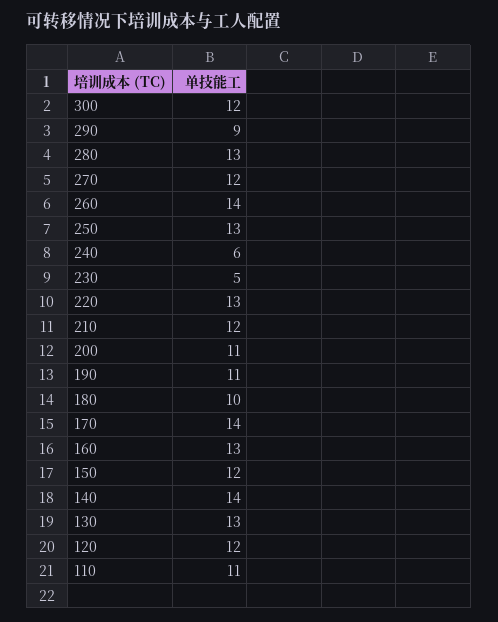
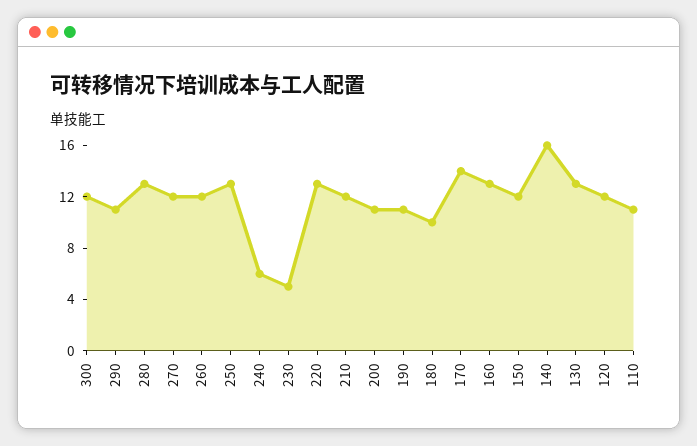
  {
    "300": 12,
-   "290": 9,
+   "290": 11,
    "280": 13,
    "270": 12,
-   "260": 14,
+   "260": 12,
    "250": 13,
    "240": 6,
    "230": 5,
    "220": 13,
    "210": 12,
    "200": 11,
    "190": 11,
    "180": 10,
    "170": 14,
    "160": 13,
    "150": 12,
-   "140": 14,
+   "140": 16,
    "130": 13,
    "120": 12,
    "110": 11
  }

